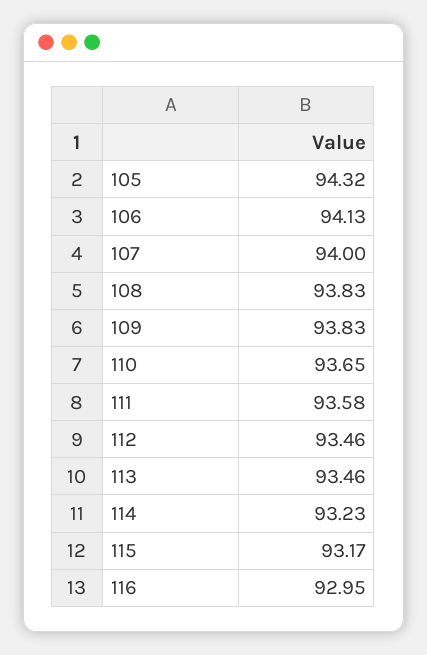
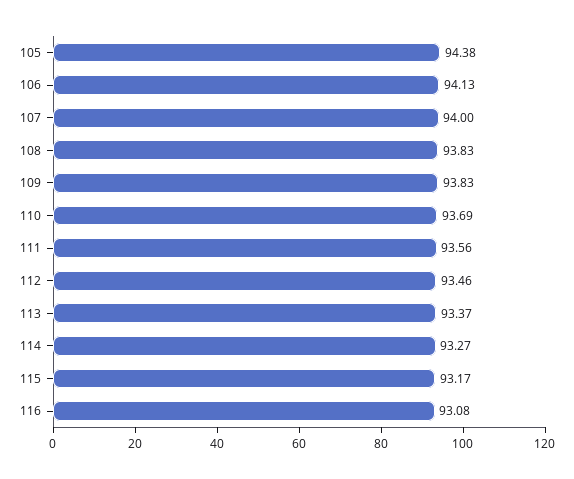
  {
-   "105": 94.32,
+   "105": 94.38,
    "106": 94.13,
    "107": 94,
    "108": 93.83,
    "109": 93.83,
-   "110": 93.65,
+   "110": 93.69,
-   "111": 93.58,
+   "111": 93.56,
    "112": 93.46,
-   "113": 93.46,
+   "113": 93.37,
-   "114": 93.23,
+   "114": 93.27,
    "115": 93.17,
-   "116": 92.95
+   "116": 93.08
  }

